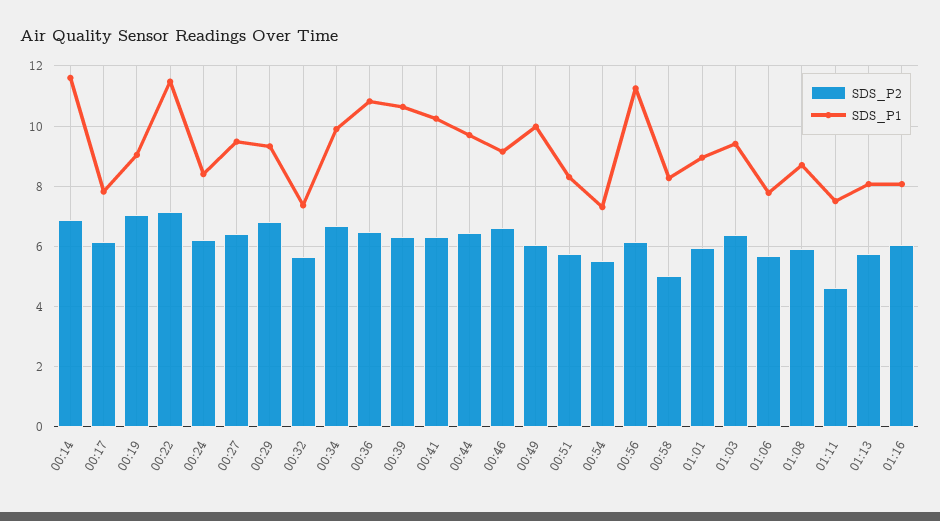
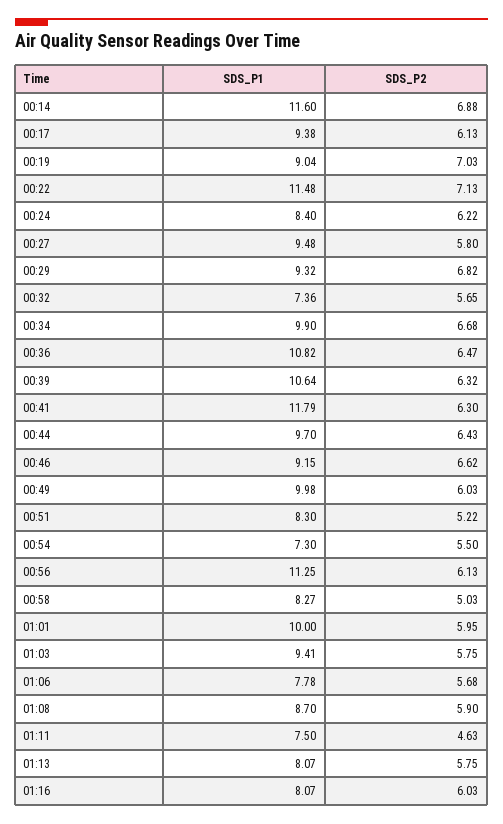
  {
    "SDS_P2": {
      "00:14": 6.88,
      "00:17": 6.13,
      "00:19": 7.03,
      "00:22": 7.13,
      "00:24": 6.22,
-     "00:27": 6.4,
+     "00:27": 5.8,
      "00:29": 6.82,
      "00:32": 5.65,
      "00:34": 6.68,
      "00:36": 6.47,
      "00:39": 6.32,
      "00:41": 6.3,
      "00:44": 6.43,
      "00:46": 6.62,
      "00:49": 6.03,
-     "00:51": 5.8,
+     "00:51": 5.22,
      "00:54": 5.5,
      "00:56": 6.13,
      "00:58": 5.03,
      "01:01": 5.95,
-     "01:03": 6.4,
+     "01:03": 5.75,
      "01:06": 5.68,
      "01:08": 5.9,
      "01:11": 4.63,
      "01:13": 5.75,
      "01:16": 6.03
    },
    "SDS_P1": {
      "00:14": 11.6,
-     "00:17": 7.8,
+     "00:17": 9.38,
      "00:19": 9.04,
      "00:22": 11.48,
      "00:24": 8.4,
      "00:27": 9.48,
      "00:29": 9.32,
      "00:32": 7.36,
      "00:34": 9.9,
      "00:36": 10.82,
      "00:39": 10.64,
-     "00:41": 10.2,
+     "00:41": 11.79,
      "00:44": 9.7,
      "00:46": 9.15,
      "00:49": 9.98,
      "00:51": 8.3,
      "00:54": 7.3,
      "00:56": 11.25,
      "00:58": 8.27,
-     "01:01": 9,
+     "01:01": 10,
      "01:03": 9.41,
      "01:06": 7.78,
      "01:08": 8.7,
      "01:11": 7.5,
      "01:13": 8.07,
      "01:16": 8.07
    }
  }

